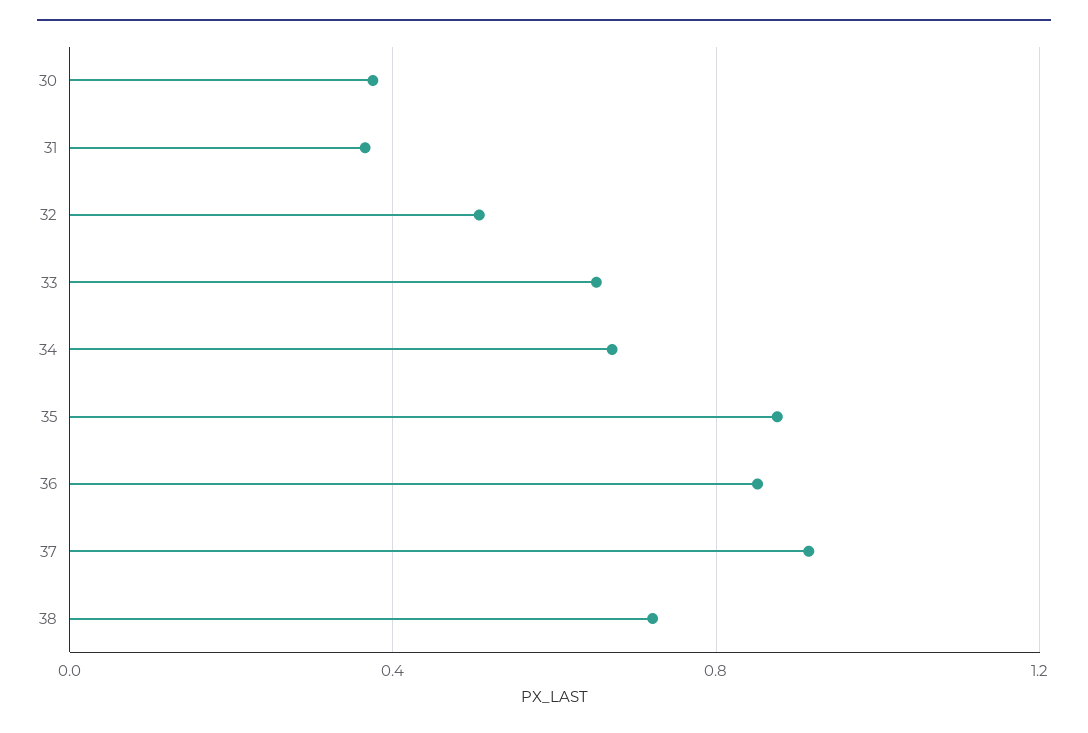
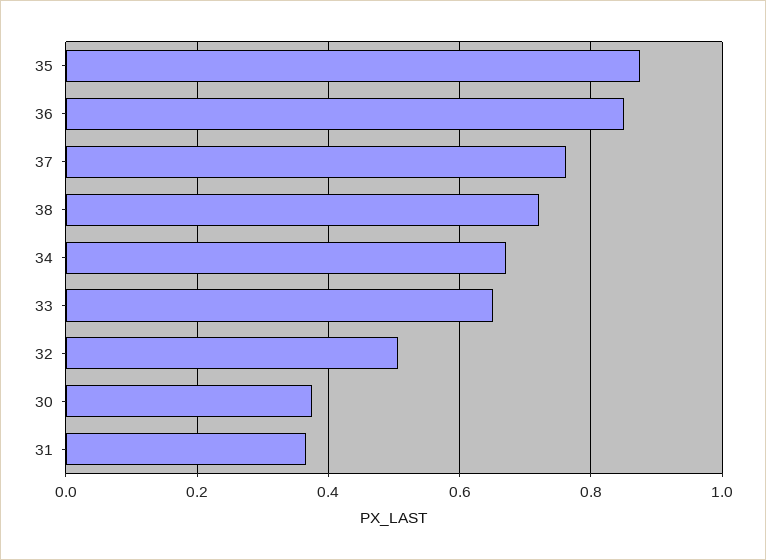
  {
    "30": 0.38,
    "31": 0.36,
    "32": 0.5,
    "33": 0.66,
    "34": 0.68,
    "35": 0.88,
    "36": 0.86,
-   "37": 0.9,
+   "37": 0.76,
    "38": 0.72
  }

